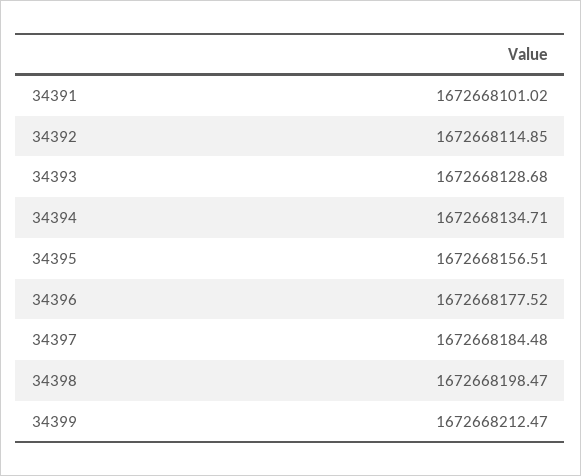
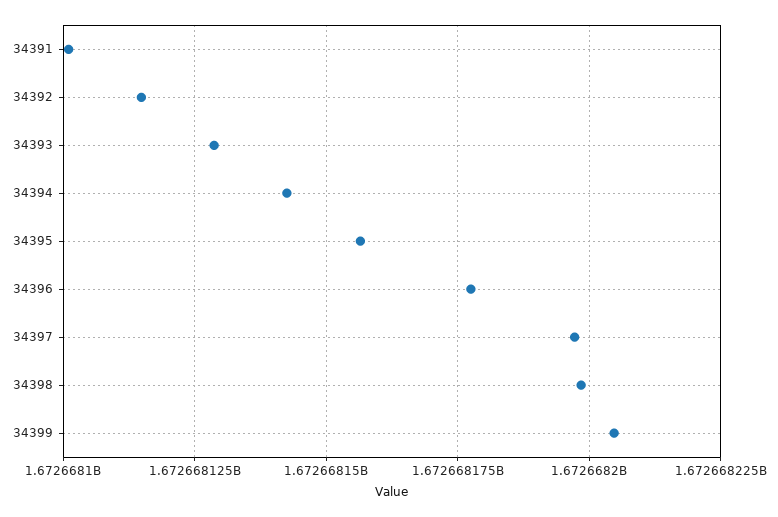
  {
    "34391": 1672668101.02,
    "34392": 1672668114.85,
    "34393": 1672668128.68,
-   "34394": 1672668134.71,
+   "34394": 1672668142.5,
    "34395": 1672668156.51,
    "34396": 1672668177.52,
-   "34397": 1672668184.48,
+   "34397": 1672668197.5,
    "34398": 1672668198.47,
-   "34399": 1672668212.47
+   "34399": 1672668205
  }

